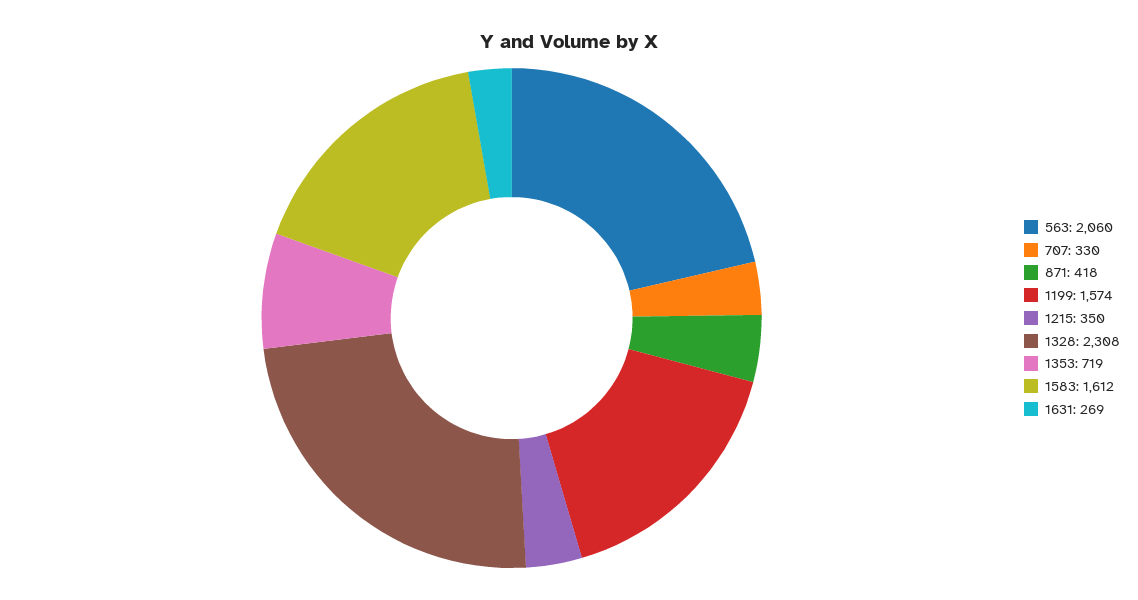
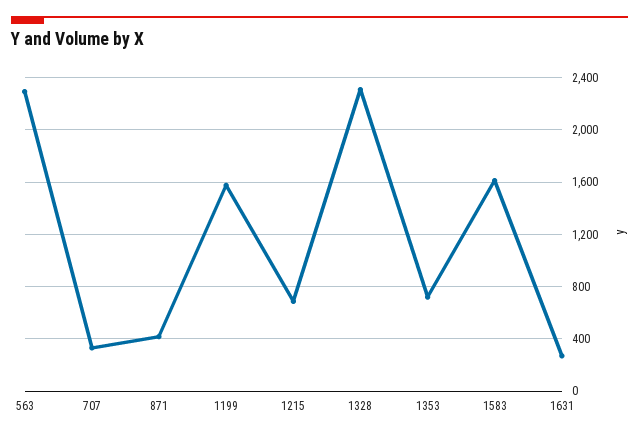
  {
-   "563": 2060,
+   "563": 2300,
    "707": 330,
    "871": 418,
    "1199": 1574,
-   "1215": 350,
+   "1215": 700,
    "1328": 2308,
    "1353": 719,
    "1583": 1612,
    "1631": 269
  }

